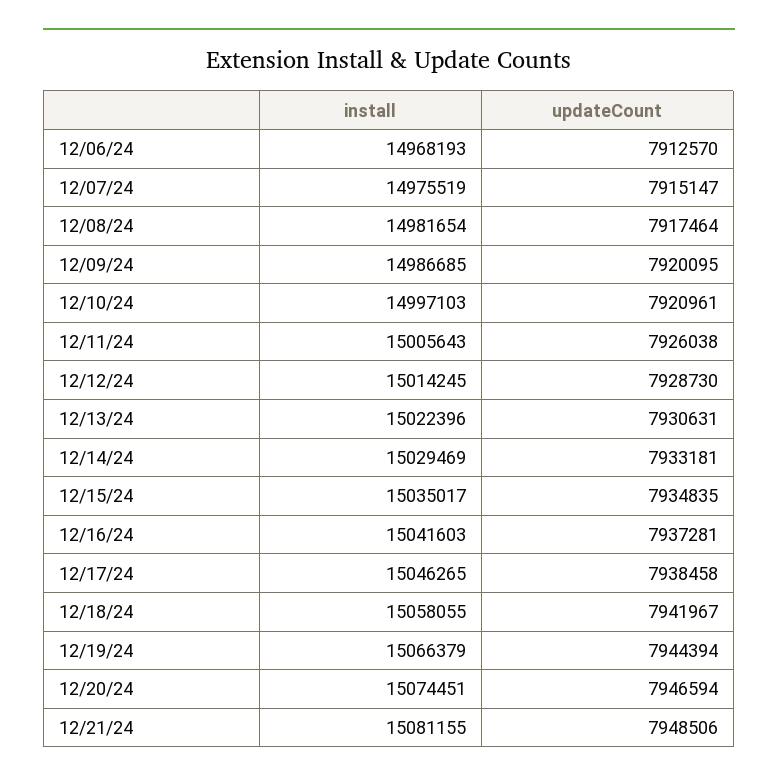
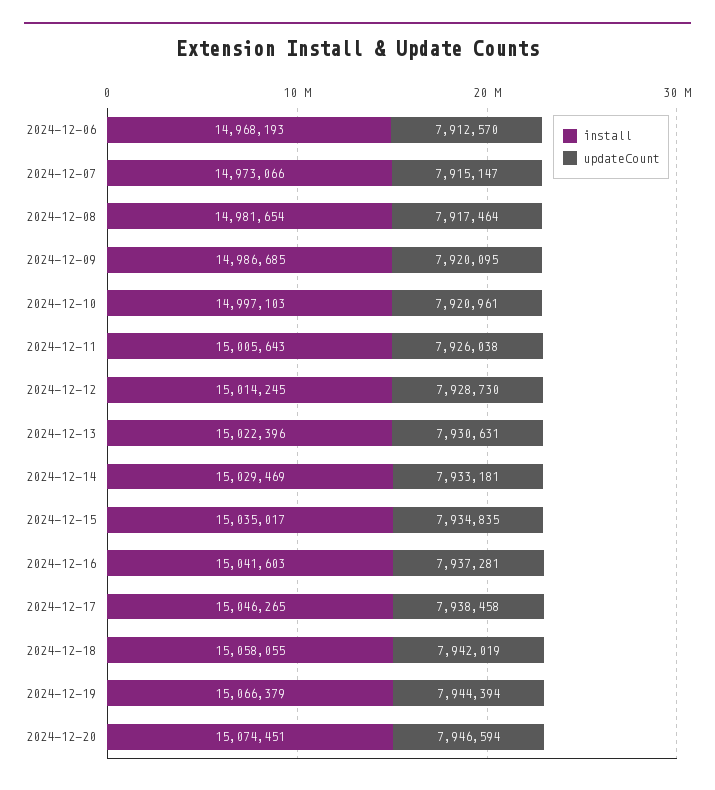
  {
    "install": {
      "12/06/24": 14968193,
-     "12/07/24": 14975519,
+     "12/07/24": 14973066,
      "12/08/24": 14981654,
      "12/09/24": 14986685,
      "12/10/24": 14997103,
      "12/11/24": 15005643,
      "12/12/24": 15014245,
      "12/13/24": 15022396,
      "12/14/24": 15029469,
      "12/15/24": 15035017,
      "12/16/24": 15041603,
      "12/17/24": 15046265,
      "12/18/24": 15058055,
      "12/19/24": 15066379,
-     "12/20/24": 15074451,
+     "12/20/24": 15074451
-     "12/21/24": 15081155
    },
    "updateCount": {
      "12/06/24": 7912570,
      "12/07/24": 7915147,
      "12/08/24": 7917464,
      "12/09/24": 7920095,
      "12/10/24": 7920961,
      "12/11/24": 7926038,
      "12/12/24": 7928730,
      "12/13/24": 7930631,
      "12/14/24": 7933181,
      "12/15/24": 7934835,
      "12/16/24": 7937281,
      "12/17/24": 7938458,
-     "12/18/24": 7941967,
+     "12/18/24": 7942019,
      "12/19/24": 7944394,
-     "12/20/24": 7946594,
+     "12/20/24": 7946594
-     "12/21/24": 7948506
    }
  }

